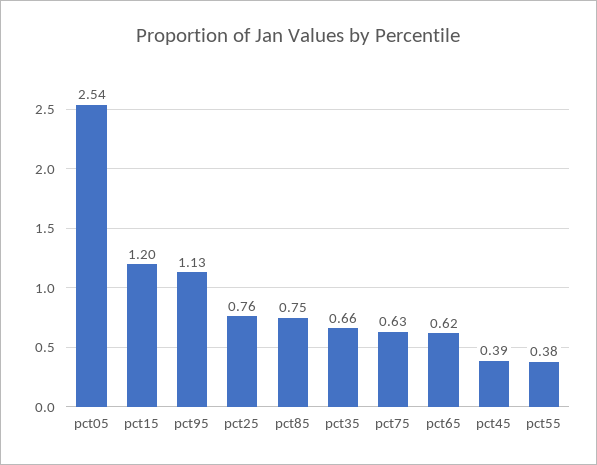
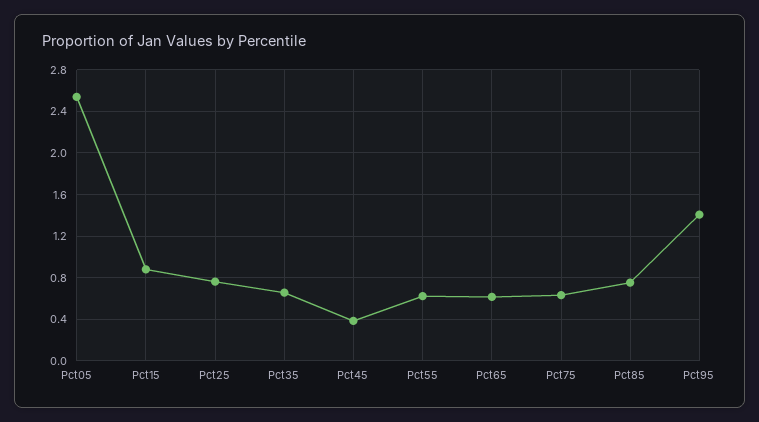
  {
    "pct05": 2.54,
-   "pct15": 1.2,
+   "pct15": 0.9,
-   "pct95": 1.13,
+   "pct95": 1.4,
    "pct25": 0.76,
    "pct85": 0.75,
    "pct35": 0.66,
    "pct75": 0.63,
    "pct65": 0.62,
    "pct45": 0.39,
-   "pct55": 0.38
+   "pct55": 0.6
  }

